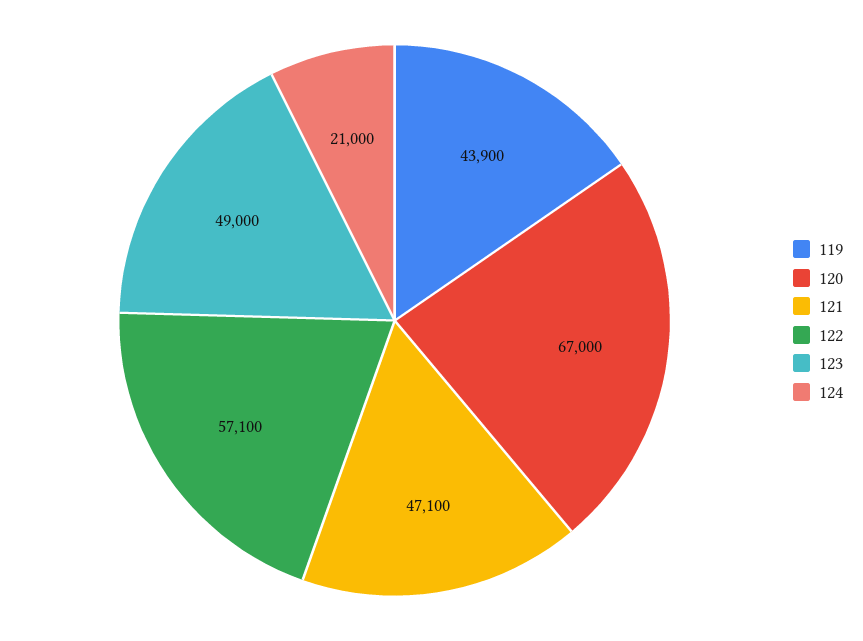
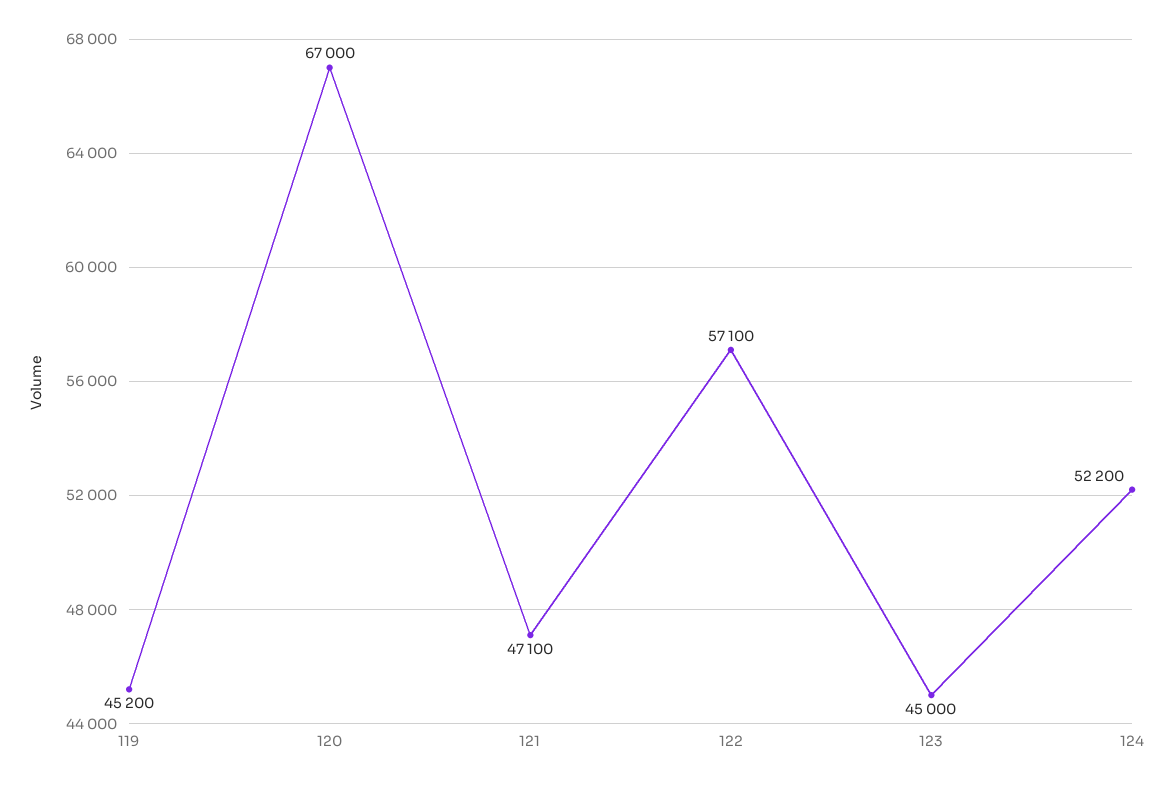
  {
-   "119": 43900,
+   "119": 45200,
    "120": 67000,
    "121": 47100,
    "122": 57100,
-   "123": 49000,
+   "123": 45000,
-   "124": 21000
+   "124": 52200
  }

